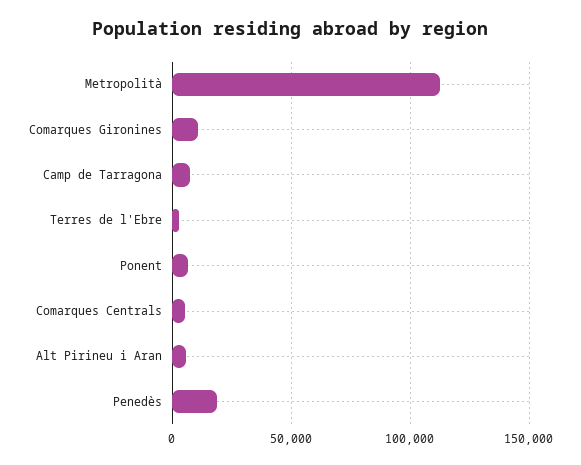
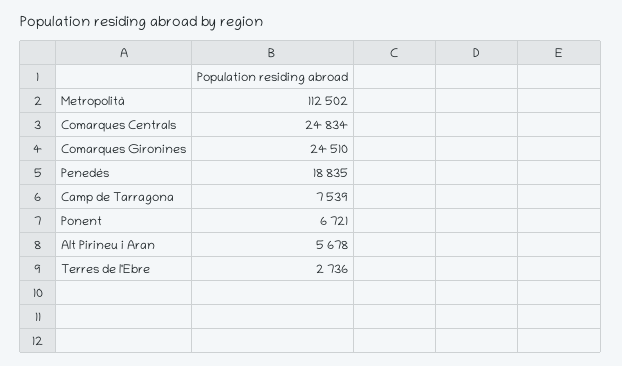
  {
    "Metropolità": 112502,
-   "Comarques Gironines": 10000,
+   "Comarques Gironines": 24510,
    "Camp de Tarragona": 7539,
    "Terres de l'Ebre": 2736,
    "Ponent": 6721,
-   "Comarques Centrals": 5000,
+   "Comarques Centrals": 24834,
    "Alt Pirineu i Aran": 5678,
    "Penedès": 18835
  }

